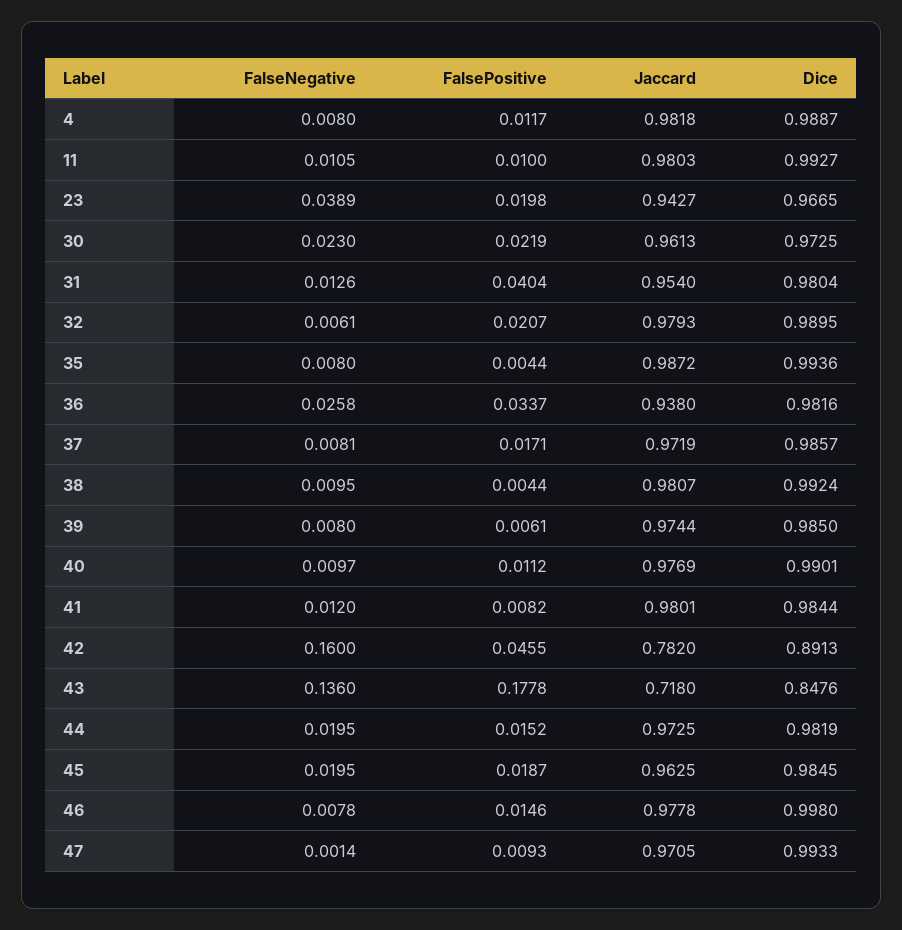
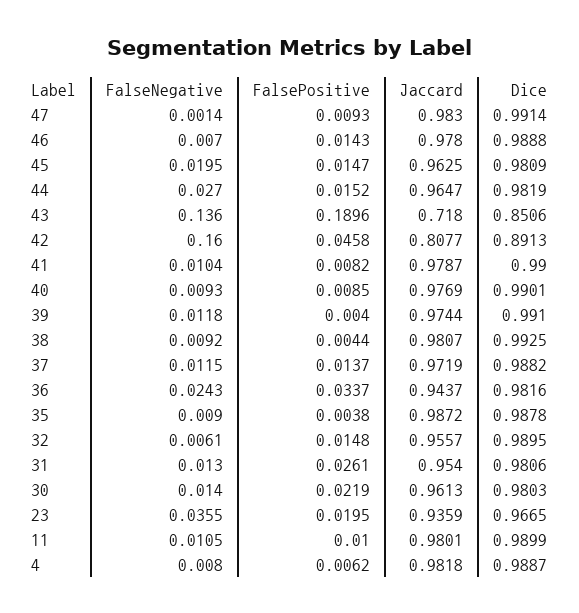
  {
    "FalseNegative": {
      "4": 0.008,
      "11": 0.0105,
-     "23": 0.0389,
+     "23": 0.0355,
-     "30": 0.023,
+     "30": 0.014,
-     "31": 0.0126,
+     "31": 0.013,
      "32": 0.0061,
-     "35": 0.008,
+     "35": 0.009,
-     "36": 0.0258,
+     "36": 0.0243,
-     "37": 0.0081,
+     "37": 0.0115,
-     "38": 0.0095,
+     "38": 0.0092,
-     "39": 0.008,
+     "39": 0.0118,
-     "40": 0.0097,
+     "40": 0.0093,
-     "41": 0.012,
+     "41": 0.0104,
      "42": 0.16,
      "43": 0.136,
-     "44": 0.0195,
+     "44": 0.027,
      "45": 0.0195,
-     "46": 0.0078,
+     "46": 0.007,
      "47": 0.0014
    },
    "FalsePositive": {
-     "4": 0.0117,
+     "4": 0.0062,
      "11": 0.01,
-     "23": 0.0198,
+     "23": 0.0195,
      "30": 0.0219,
-     "31": 0.0404,
+     "31": 0.0261,
-     "32": 0.0207,
+     "32": 0.0148,
-     "35": 0.0044,
+     "35": 0.0038,
      "36": 0.0337,
-     "37": 0.0171,
+     "37": 0.0137,
      "38": 0.0044,
-     "39": 0.0061,
+     "39": 0.004,
-     "40": 0.0112,
+     "40": 0.0085,
      "41": 0.0082,
-     "42": 0.0455,
+     "42": 0.0458,
-     "43": 0.1778,
+     "43": 0.1896,
      "44": 0.0152,
-     "45": 0.0187,
+     "45": 0.0147,
-     "46": 0.0146,
+     "46": 0.0143,
      "47": 0.0093
    },
    "Jaccard": {
      "4": 0.9818,
-     "11": 0.9803,
+     "11": 0.9801,
-     "23": 0.9427,
+     "23": 0.9359,
      "30": 0.9613,
      "31": 0.954,
-     "32": 0.9793,
+     "32": 0.9557,
      "35": 0.9872,
-     "36": 0.938,
+     "36": 0.9437,
      "37": 0.9719,
      "38": 0.9807,
      "39": 0.9744,
      "40": 0.9769,
-     "41": 0.9801,
+     "41": 0.9787,
-     "42": 0.782,
+     "42": 0.8077,
      "43": 0.718,
-     "44": 0.9725,
+     "44": 0.9647,
      "45": 0.9625,
-     "46": 0.9778,
+     "46": 0.978,
-     "47": 0.9705
+     "47": 0.983
    },
    "Dice": {
      "4": 0.9887,
-     "11": 0.9927,
+     "11": 0.9899,
      "23": 0.9665,
-     "30": 0.9725,
+     "30": 0.9803,
-     "31": 0.9804,
+     "31": 0.9806,
      "32": 0.9895,
-     "35": 0.9936,
+     "35": 0.9878,
      "36": 0.9816,
-     "37": 0.9857,
+     "37": 0.9882,
-     "38": 0.9924,
+     "38": 0.9925,
-     "39": 0.985,
+     "39": 0.991,
      "40": 0.9901,
-     "41": 0.9844,
+     "41": 0.99,
      "42": 0.8913,
-     "43": 0.8476,
+     "43": 0.8506,
      "44": 0.9819,
-     "45": 0.9845,
+     "45": 0.9809,
-     "46": 0.998,
+     "46": 0.9888,
-     "47": 0.9933
+     "47": 0.9914
    }
  }

